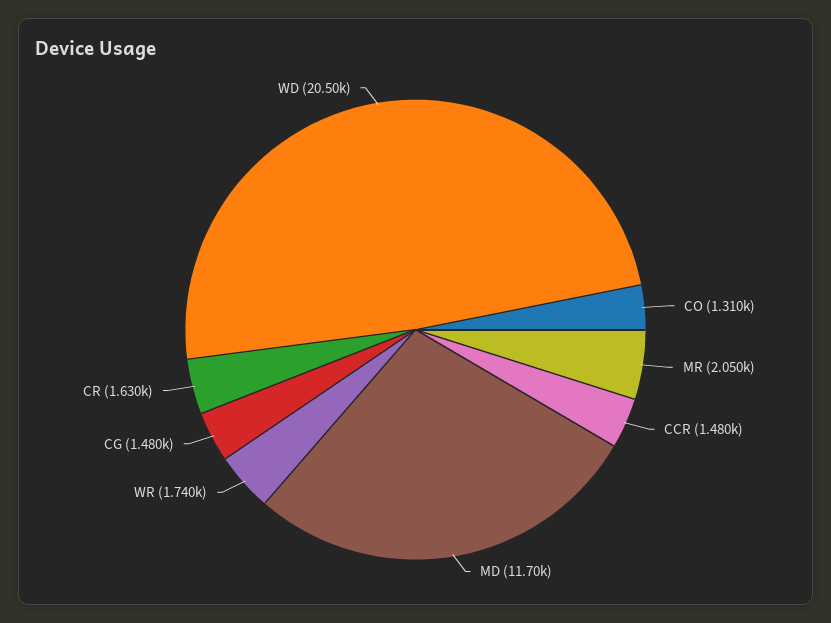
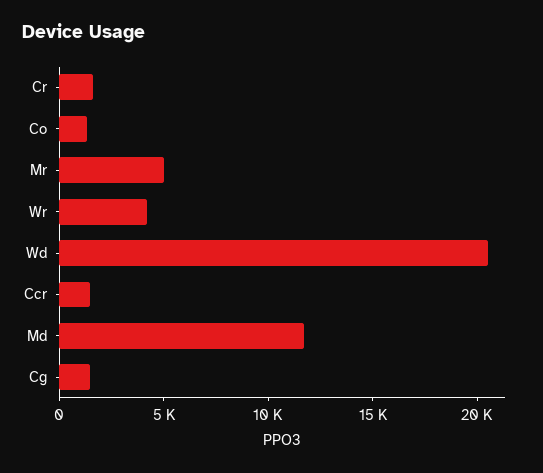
  {
    "CO": 1310,
-   "MR": 2050,
+   "MR": 5000,
    "CCR": 1480,
    "MD": 11700,
-   "WR": 1740,
+   "WR": 4000,
    "CG": 1480,
    "CR": 1630,
    "WD": 20500
  }

